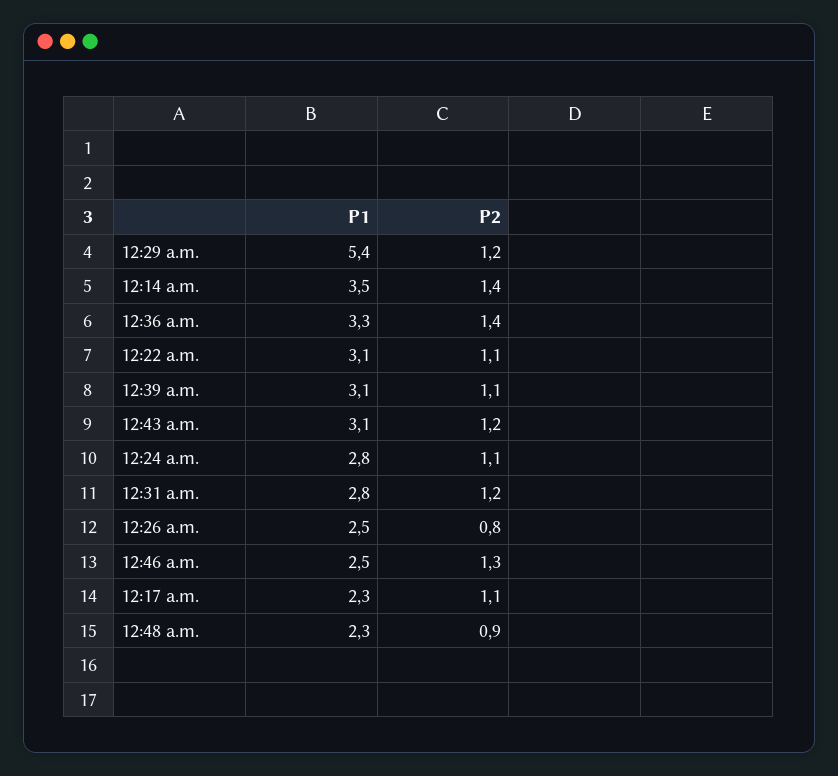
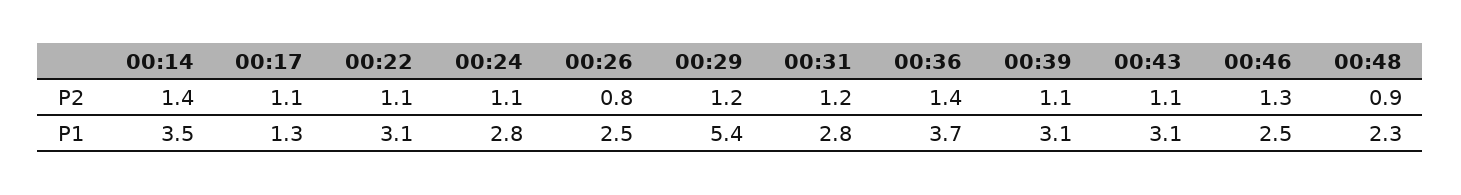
  {
    "P1": {
      "12:29 a.m.": 5.4,
      "12:14 a.m.": 3.5,
-     "12:36 a.m.": 3.3,
+     "12:36 a.m.": 3.7,
      "12:22 a.m.": 3.1,
      "12:39 a.m.": 3.1,
      "12:43 a.m.": 3.1,
      "12:24 a.m.": 2.8,
      "12:31 a.m.": 2.8,
      "12:26 a.m.": 2.5,
      "12:46 a.m.": 2.5,
-     "12:17 a.m.": 2.3,
+     "12:17 a.m.": 1.3,
      "12:48 a.m.": 2.3
    },
    "P2": {
      "12:29 a.m.": 1.2,
      "12:14 a.m.": 1.4,
      "12:36 a.m.": 1.4,
      "12:22 a.m.": 1.1,
      "12:39 a.m.": 1.1,
-     "12:43 a.m.": 1.2,
+     "12:43 a.m.": 1.1,
      "12:24 a.m.": 1.1,
      "12:31 a.m.": 1.2,
      "12:26 a.m.": 0.8,
      "12:46 a.m.": 1.3,
      "12:17 a.m.": 1.1,
      "12:48 a.m.": 0.9
    }
  }

